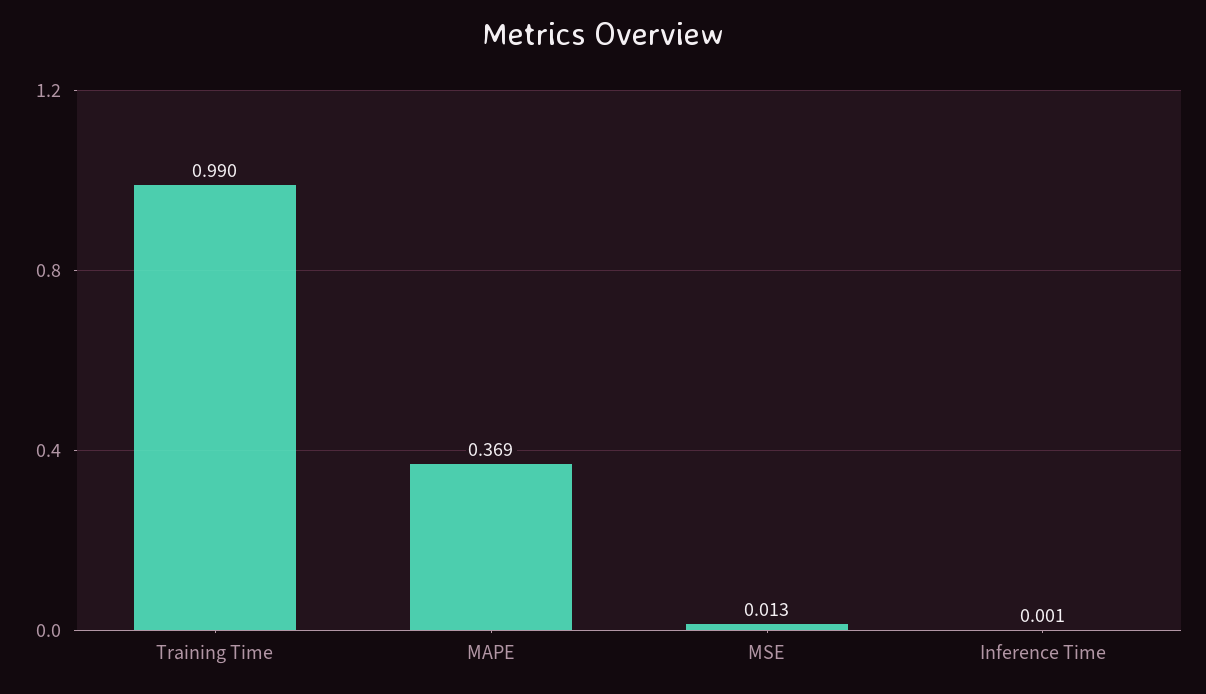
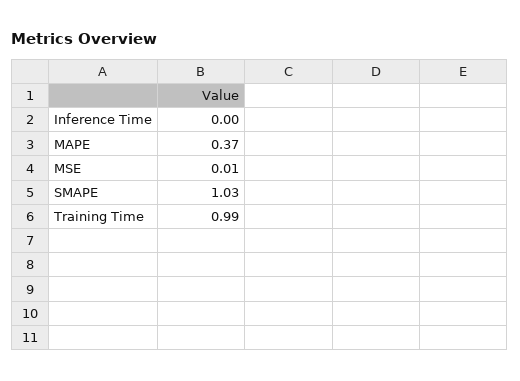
  {
    "Training Time": 0.99,
    "MAPE": 0.369,
    "MSE": 0.013,
-   "Inference Time": 0.001
+   "Inference Time": 0.001,
+   "SMAPE": 1.03
  }

